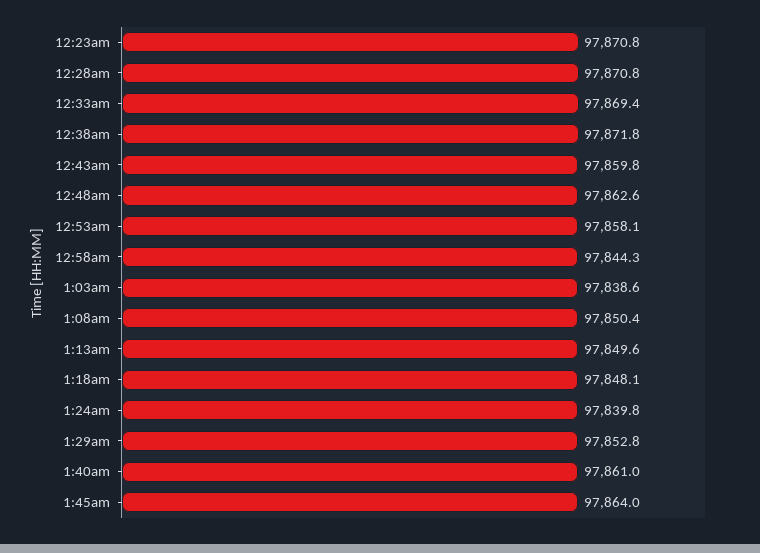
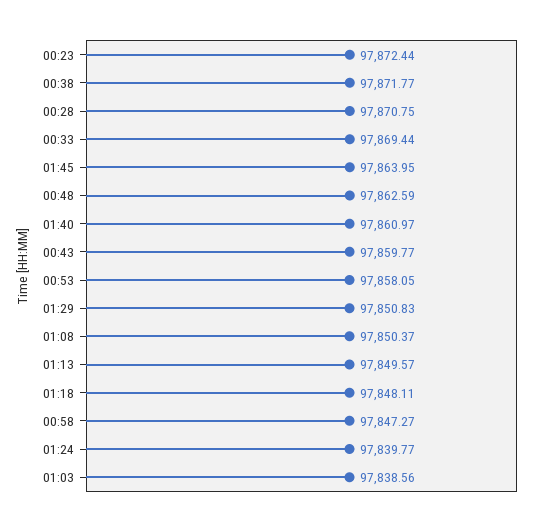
  {
-   "12:23am": 97870.8,
+   "12:23am": 97872.44,
    "12:28am": 97870.75,
    "12:33am": 97869.44,
    "12:38am": 97871.77,
    "12:43am": 97859.77,
    "12:48am": 97862.59,
    "12:53am": 97858.05,
-   "12:58am": 97844.3,
+   "12:58am": 97847.27,
    "1:03am": 97838.56,
    "1:08am": 97850.37,
    "1:13am": 97849.57,
    "1:18am": 97848.11,
    "1:24am": 97839.77,
-   "1:29am": 97852.8,
+   "1:29am": 97850.83,
    "1:40am": 97860.97,
    "1:45am": 97863.95
  }

